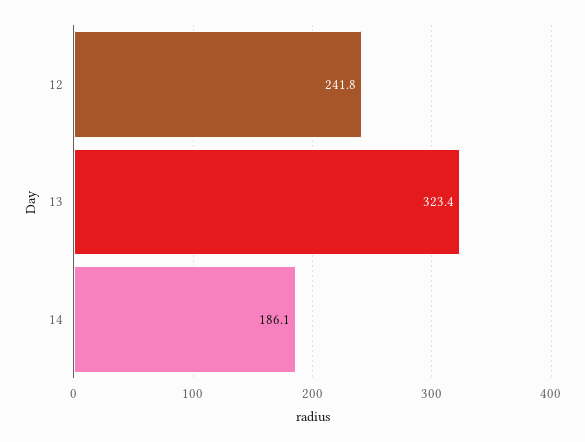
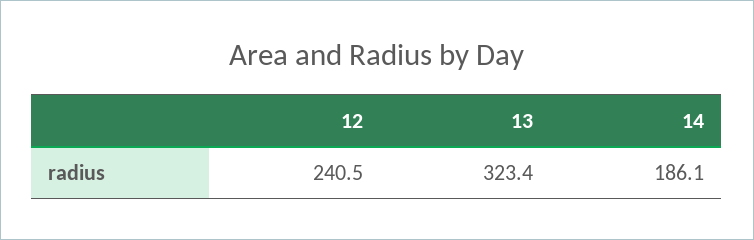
  {
-   "12": 241.8,
+   "12": 240.5,
    "13": 323.4,
    "14": 186.1
  }

